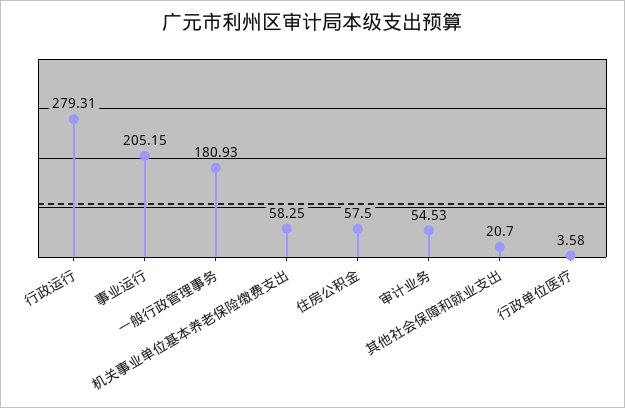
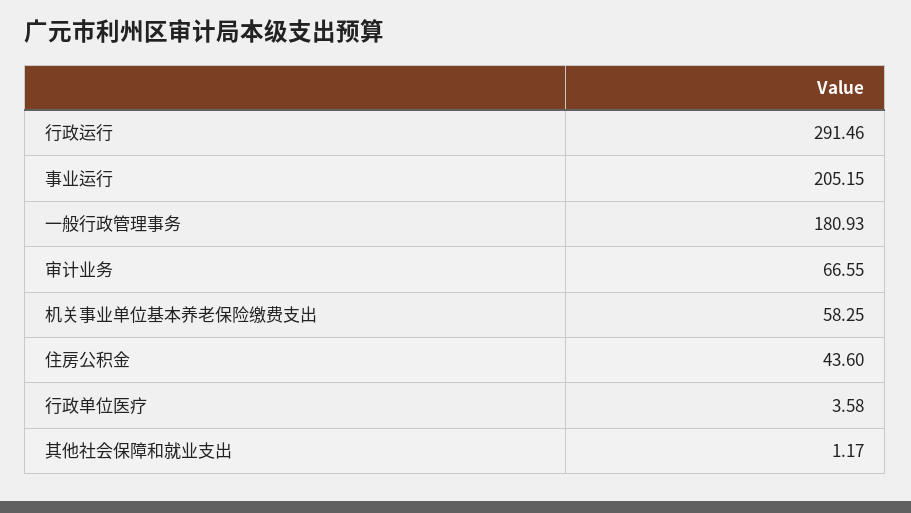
  {
-   "行政运行": 279.31,
+   "行政运行": 291.46,
    "事业运行": 205.15,
    "一般行政管理事务": 180.93,
    "机关事业单位基本养老保险缴费支出": 58.25,
-   "住房公积金": 57.5,
+   "住房公积金": 43.6,
-   "审计业务": 54.53,
+   "审计业务": 66.55,
-   "其他社会保障和就业支出": 20.7,
+   "其他社会保障和就业支出": 1.17,
    "行政单位医疗": 3.58
  }

